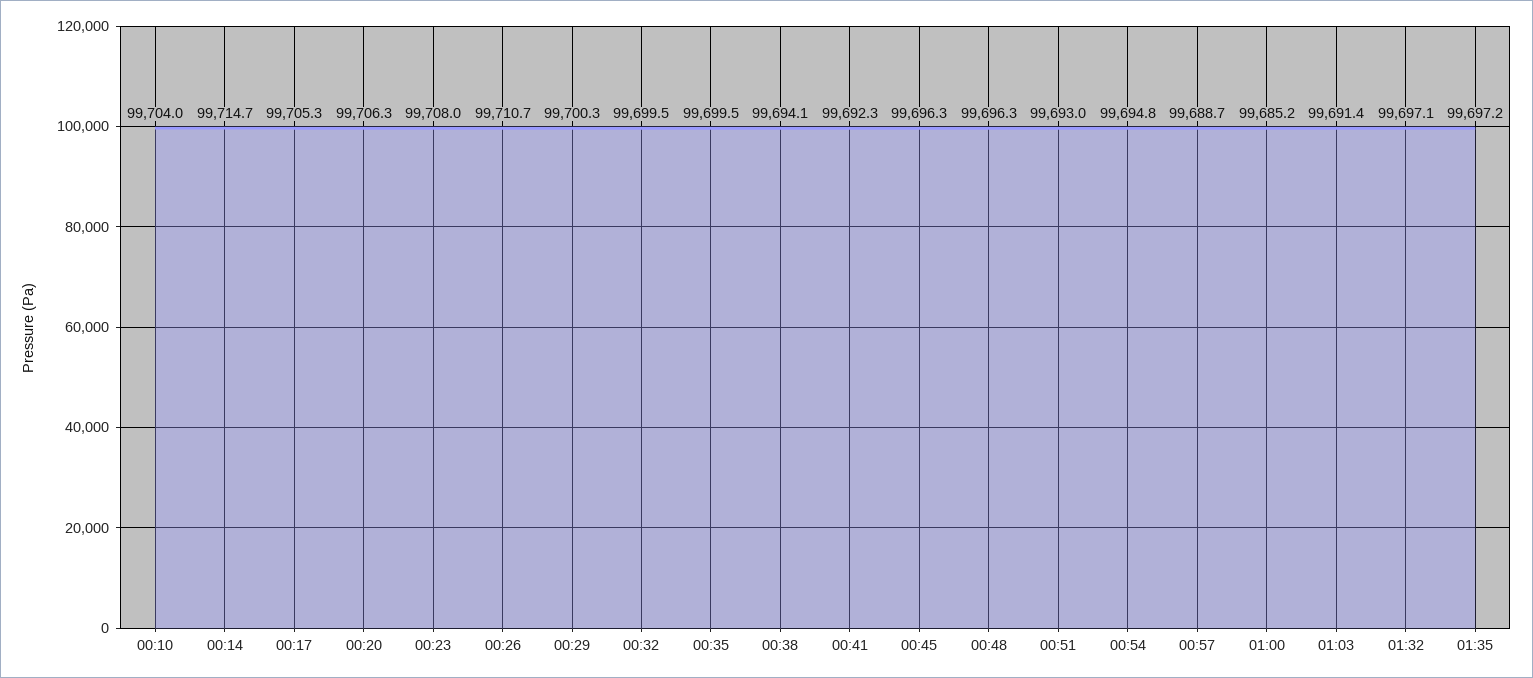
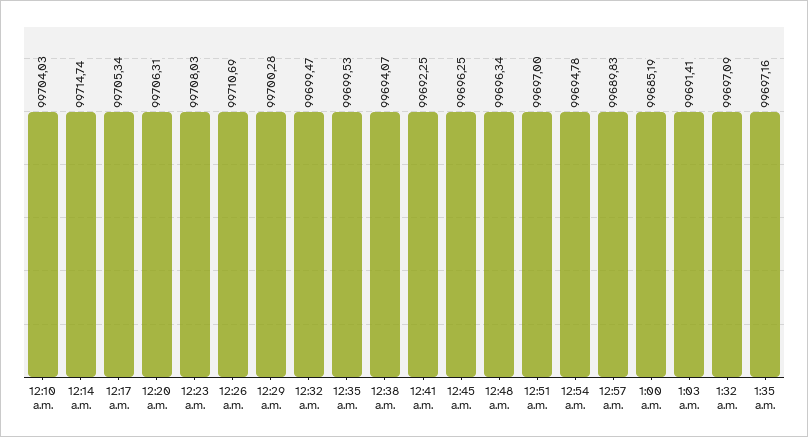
  {
    "00:10": 99704.03,
    "00:14": 99714.74,
    "00:17": 99705.34,
    "00:20": 99706.31,
    "00:23": 99708.03,
    "00:26": 99710.69,
    "00:29": 99700.28,
    "00:32": 99699.47,
    "00:35": 99699.53,
    "00:38": 99694.07,
    "00:41": 99692.25,
    "00:45": 99696.25,
    "00:48": 99696.34,
-   "00:51": 99693,
+   "00:51": 99697,
    "00:54": 99694.78,
-   "00:57": 99688.7,
+   "00:57": 99689.83,
    "01:00": 99685.19,
    "01:03": 99691.41,
    "01:32": 99697.09,
    "01:35": 99697.16
  }

